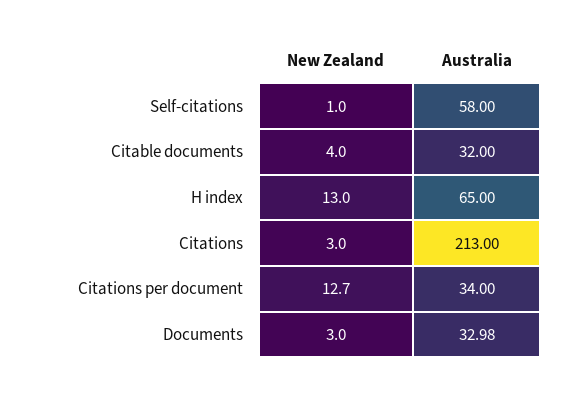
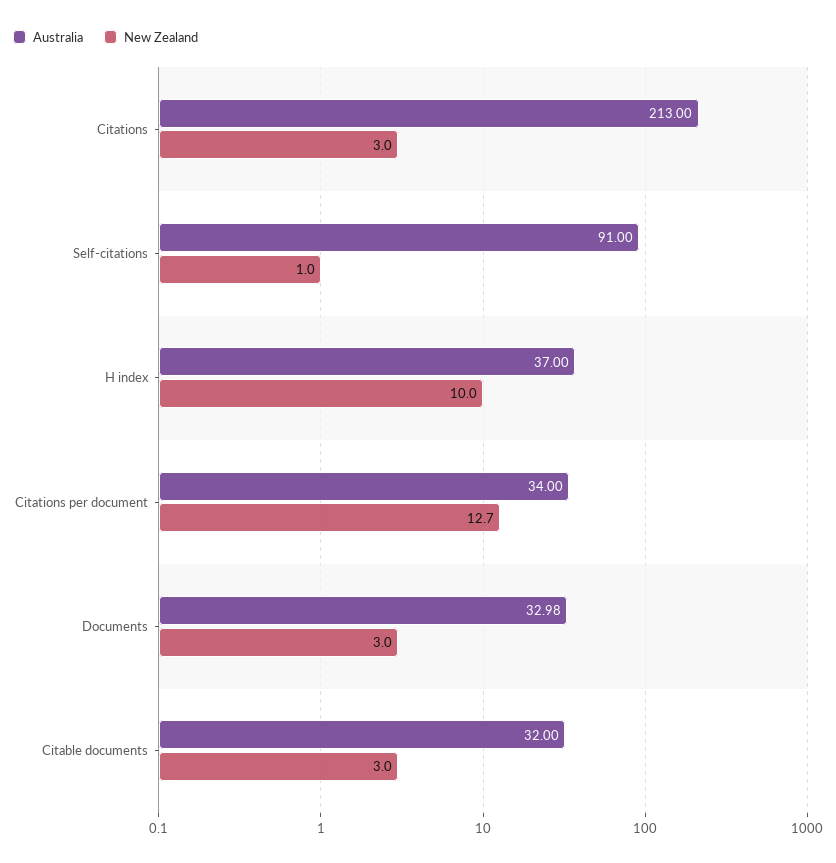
  {
    "New Zealand": {
      "Self-citations": 1,
-     "Citable documents": 4,
+     "Citable documents": 3,
-     "H index": 13,
+     "H index": 10,
      "Citations": 3,
      "Citations per document": 12.7,
      "Documents": 3
    },
    "Australia": {
-     "Self-citations": 58,
+     "Self-citations": 91,
      "Citable documents": 32,
-     "H index": 65,
+     "H index": 37,
      "Citations": 213,
      "Citations per document": 34,
      "Documents": 32.98
    }
  }

